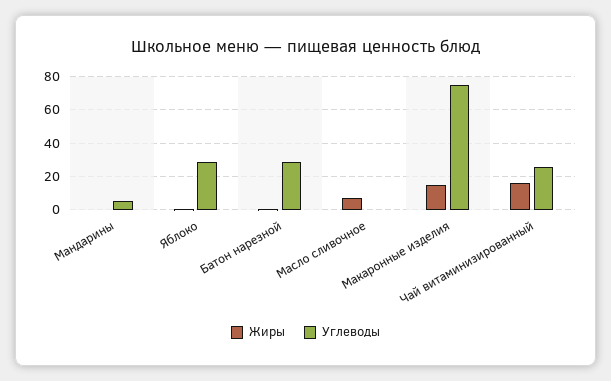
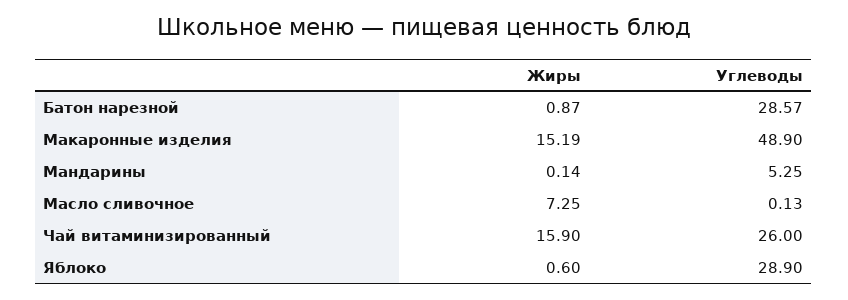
  {
    "Жиры": {
      "Мандарины": 0.14,
      "Яблоко": 0.6,
      "Батон нарезной": 0.87,
      "Масло сливочное": 7.25,
      "Макаронные изделия": 15.19,
      "Чай витаминизированный": 15.9
    },
    "Углеводы": {
      "Мандарины": 5.25,
      "Яблоко": 28.9,
      "Батон нарезной": 28.57,
      "Масло сливочное": 0.13,
-     "Макаронные изделия": 75,
+     "Макаронные изделия": 48.9,
      "Чай витаминизированный": 26
    }
  }

